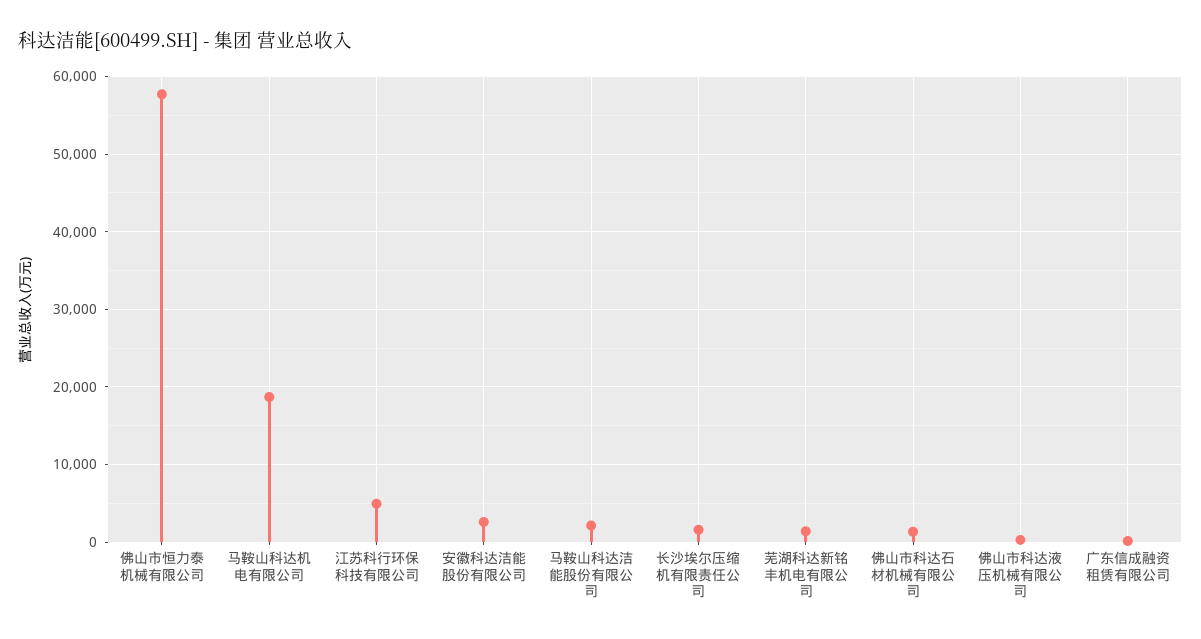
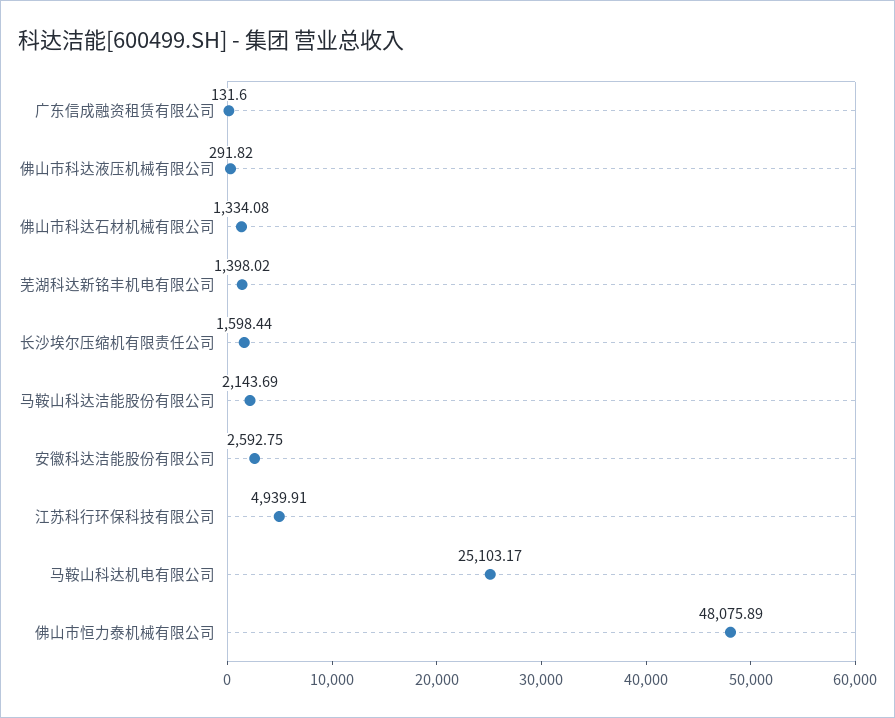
  {
-   "佛山市恒力泰机械有限公司": 58000,
+   "佛山市恒力泰机械有限公司": 48075.89,
-   "马鞍山科达机电有限公司": 19000,
+   "马鞍山科达机电有限公司": 25103.17,
    "江苏科行环保科技有限公司": 4939.91,
    "安徽科达洁能股份有限公司": 2592.75,
    "马鞍山科达洁能股份有限公司": 2143.69,
    "长沙埃尔压缩机有限责任公司": 1598.44,
    "芜湖科达新铭丰机电有限公司": 1398.02,
    "佛山市科达石材机械有限公司": 1334.08,
    "佛山市科达液压机械有限公司": 291.82,
    "广东信成融资租赁有限公司": 131.6
  }

